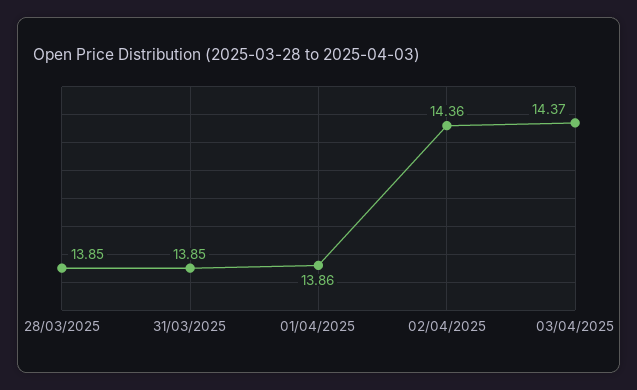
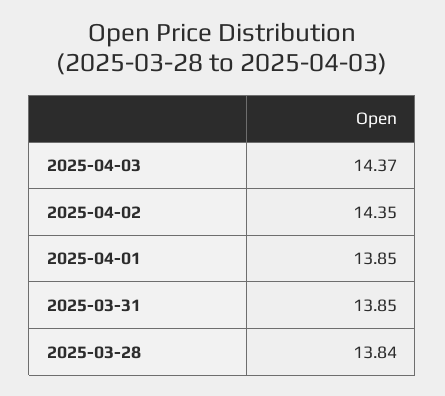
  {
-   "28/03/2025": 13.85,
+   "28/03/2025": 13.84,
    "31/03/2025": 13.85,
-   "01/04/2025": 13.86,
+   "01/04/2025": 13.85,
-   "02/04/2025": 14.36,
+   "02/04/2025": 14.35,
    "03/04/2025": 14.37
  }

